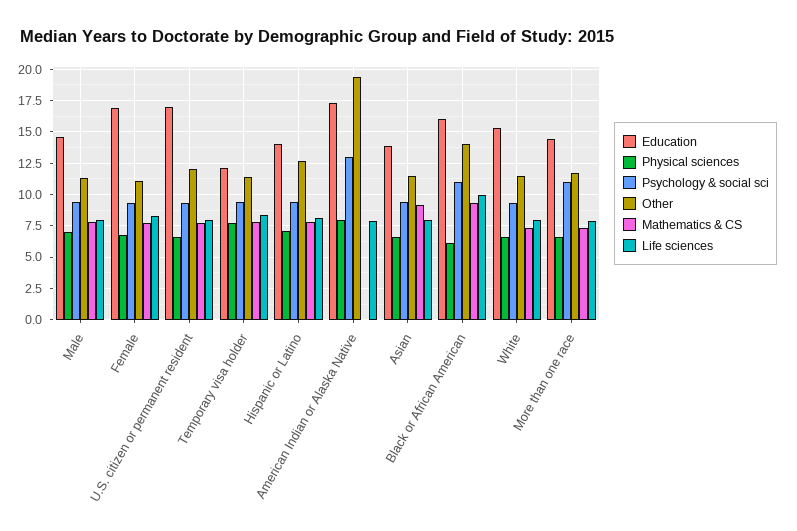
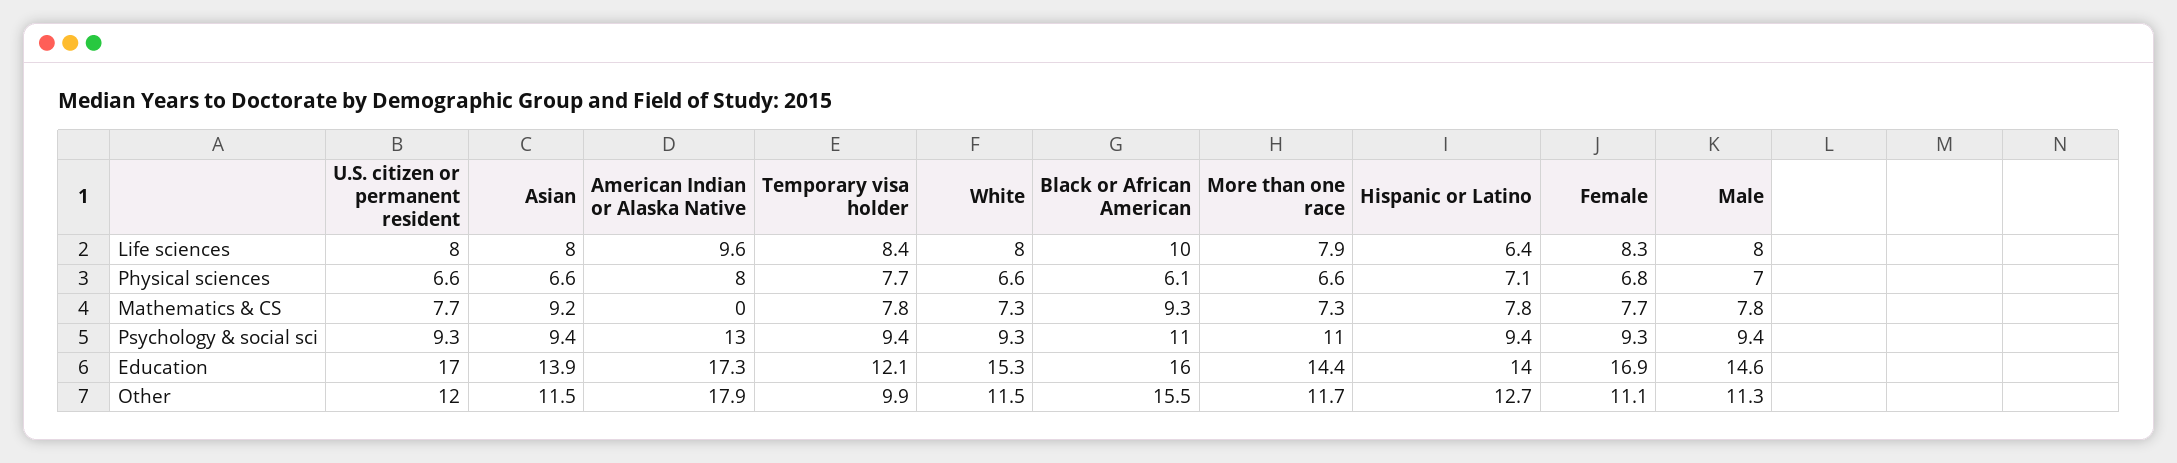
  {
    "Education": {
      "Male": 14.6,
      "Female": 16.9,
      "U.S. citizen or permanent resident": 17,
      "Temporary visa holder": 12.1,
      "Hispanic or Latino": 14,
      "American Indian or Alaska Native": 17.3,
      "Asian": 13.9,
      "Black or African American": 16,
      "White": 15.3,
      "More than one race": 14.4
    },
    "Physical sciences": {
      "Male": 7,
      "Female": 6.8,
      "U.S. citizen or permanent resident": 6.6,
      "Temporary visa holder": 7.7,
      "Hispanic or Latino": 7.1,
      "American Indian or Alaska Native": 8,
      "Asian": 6.6,
      "Black or African American": 6.1,
      "White": 6.6,
      "More than one race": 6.6
    },
    "Psychology & social sci": {
      "Male": 9.4,
      "Female": 9.3,
      "U.S. citizen or permanent resident": 9.3,
      "Temporary visa holder": 9.4,
      "Hispanic or Latino": 9.4,
      "American Indian or Alaska Native": 13,
      "Asian": 9.4,
      "Black or African American": 11,
      "White": 9.3,
      "More than one race": 11
    },
    "Other": {
      "Male": 11.3,
      "Female": 11.1,
      "U.S. citizen or permanent resident": 12,
-     "Temporary visa holder": 11.5,
+     "Temporary visa holder": 9.9,
      "Hispanic or Latino": 12.7,
-     "American Indian or Alaska Native": 19.5,
+     "American Indian or Alaska Native": 17.9,
      "Asian": 11.5,
-     "Black or African American": 14,
+     "Black or African American": 15.5,
      "White": 11.5,
      "More than one race": 11.7
    },
    "Mathematics & CS": {
      "Male": 7.8,
      "Female": 7.7,
      "U.S. citizen or permanent resident": 7.7,
      "Temporary visa holder": 7.8,
      "Hispanic or Latino": 7.8,
      "American Indian or Alaska Native": 0,
      "Asian": 9.2,
      "Black or African American": 9.3,
      "White": 7.3,
      "More than one race": 7.3
    },
    "Life sciences": {
      "Male": 8,
      "Female": 8.3,
      "U.S. citizen or permanent resident": 8,
      "Temporary visa holder": 8.4,
-     "Hispanic or Latino": 8,
+     "Hispanic or Latino": 6.4,
-     "American Indian or Alaska Native": 8,
+     "American Indian or Alaska Native": 9.6,
      "Asian": 8,
      "Black or African American": 10,
      "White": 8,
      "More than one race": 7.9
    }
  }

